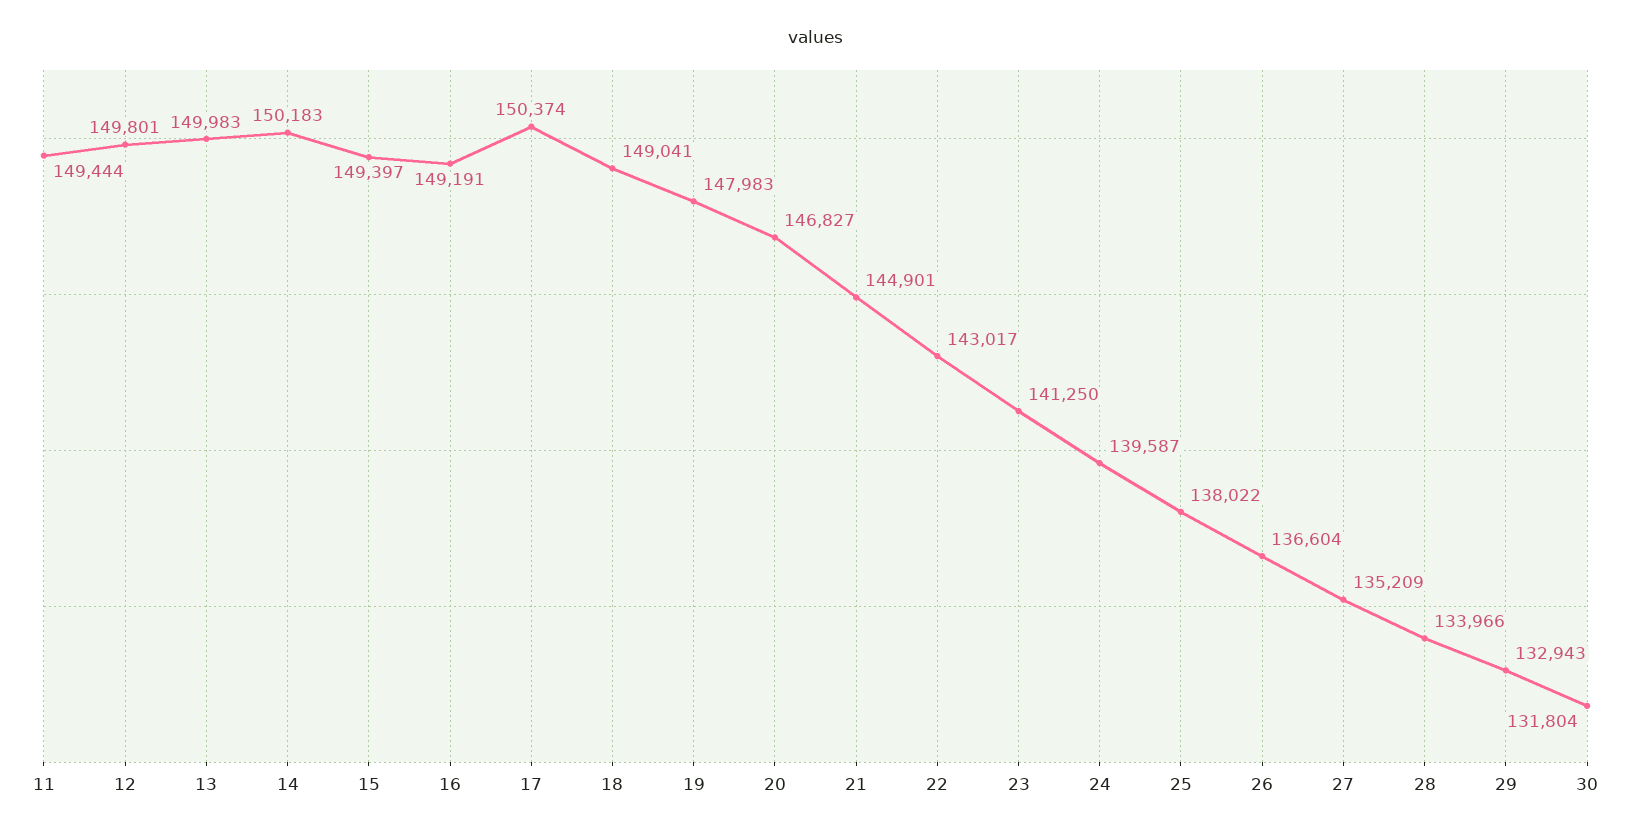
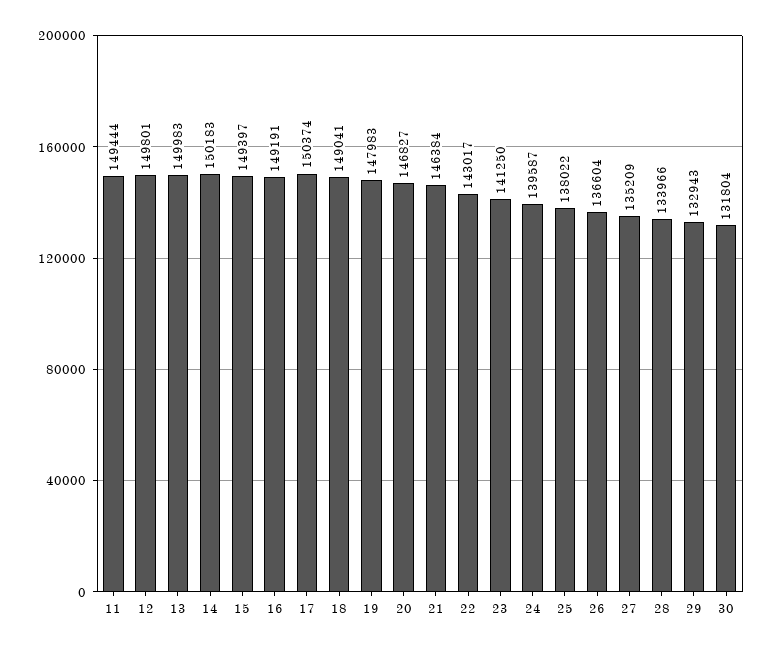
  {
    "11": 149444,
    "12": 149801,
    "13": 149983,
    "14": 150183,
    "15": 149397,
    "16": 149191,
    "17": 150374,
    "18": 149041,
    "19": 147983,
    "20": 146827,
-   "21": 144901,
+   "21": 146384,
    "22": 143017,
    "23": 141250,
    "24": 139587,
    "25": 138022,
    "26": 136604,
    "27": 135209,
    "28": 133966,
    "29": 132943,
    "30": 131804
  }

